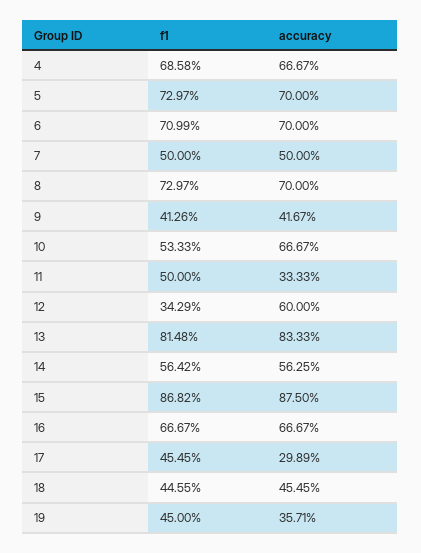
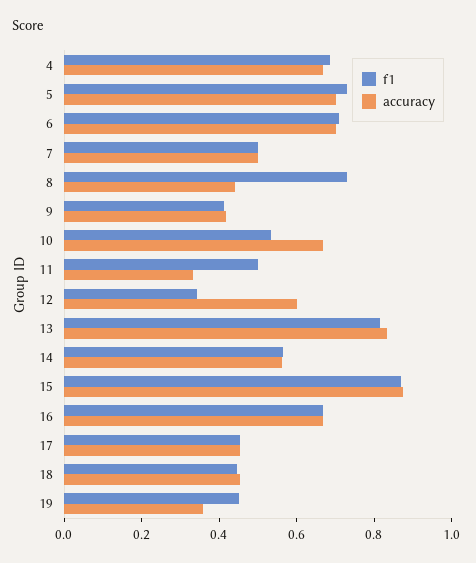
  {
    "f1": {
      "4": 0.6858,
      "5": 0.7297,
      "6": 0.7099,
      "7": 0.5,
      "8": 0.7297,
      "9": 0.4126,
      "10": 0.5333,
      "11": 0.5,
      "12": 0.3429,
      "13": 0.8148,
      "14": 0.5642,
      "15": 0.8682,
      "16": 0.6667,
      "17": 0.4545,
      "18": 0.4455,
      "19": 0.45
    },
    "accuracy": {
      "4": 0.6667,
      "5": 0.7,
      "6": 0.7,
      "7": 0.5,
-     "8": 0.7,
+     "8": 0.45,
      "9": 0.4167,
      "10": 0.6667,
      "11": 0.3333,
      "12": 0.6,
      "13": 0.8333,
      "14": 0.5625,
      "15": 0.875,
      "16": 0.6667,
-     "17": 0.2989,
+     "17": 0.45,
      "18": 0.4545,
      "19": 0.3571
    }
  }

